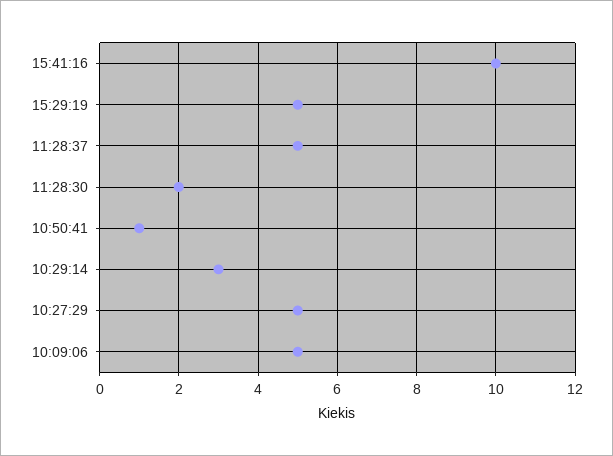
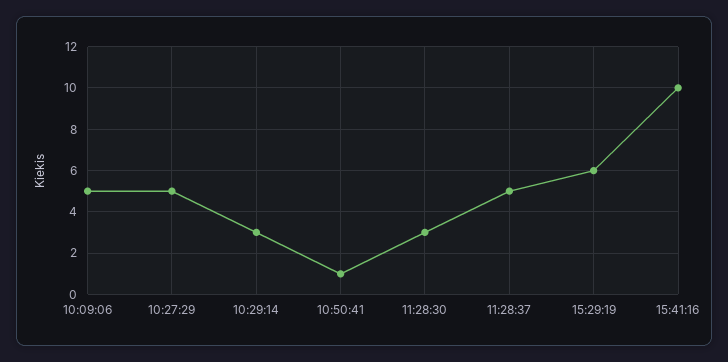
  {
    "15:41:16": 10,
-   "15:29:19": 5,
+   "15:29:19": 6,
    "11:28:37": 5,
-   "11:28:30": 2,
+   "11:28:30": 3,
    "10:50:41": 1,
    "10:29:14": 3,
    "10:27:29": 5,
    "10:09:06": 5
  }

